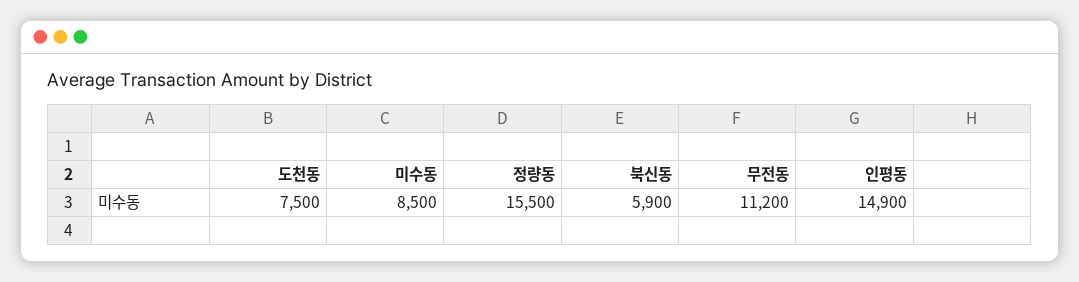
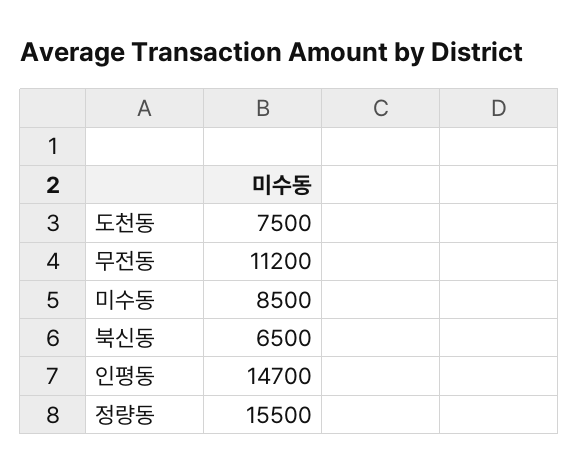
  {
    "도천동": 7500,
    "미수동": 8500,
    "정량동": 15500,
-   "북신동": 5900,
+   "북신동": 6500,
    "무전동": 11200,
-   "인평동": 14900
+   "인평동": 14700
  }

